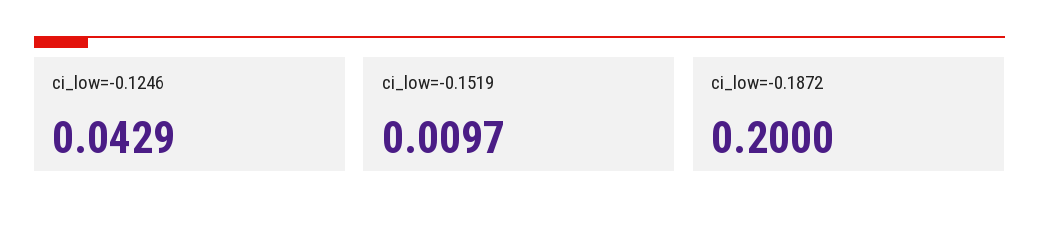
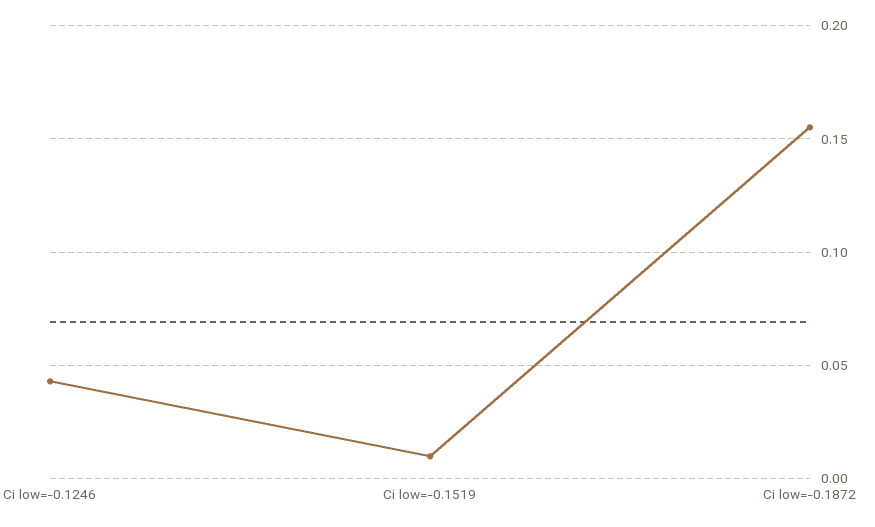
  {
    "ci_low=-0.1246": 0.0429,
    "ci_low=-0.1519": 0.0097,
-   "ci_low=-0.1872": 0.2
+   "ci_low=-0.1872": 0.155
  }

